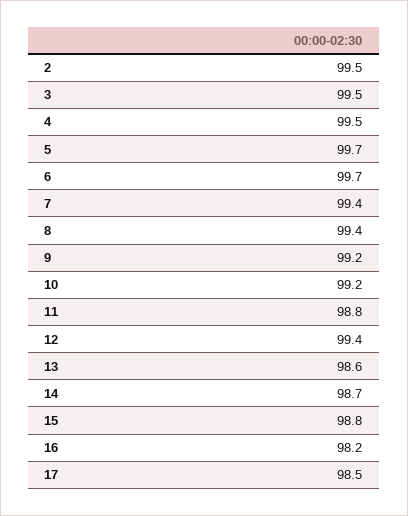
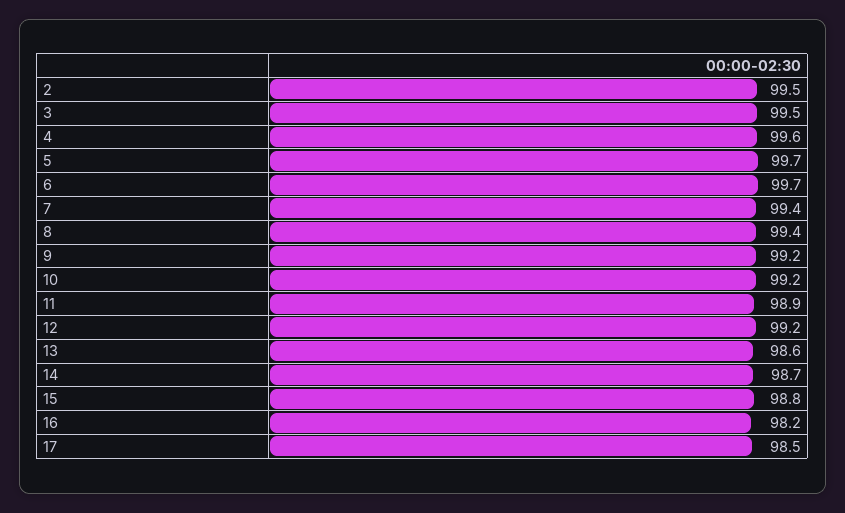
  {
    "2": 99.5,
    "3": 99.5,
-   "4": 99.5,
+   "4": 99.6,
    "5": 99.7,
    "6": 99.7,
    "7": 99.4,
    "8": 99.4,
    "9": 99.2,
    "10": 99.2,
-   "11": 98.8,
+   "11": 98.9,
-   "12": 99.4,
+   "12": 99.2,
    "13": 98.6,
    "14": 98.7,
    "15": 98.8,
    "16": 98.2,
    "17": 98.5
  }

